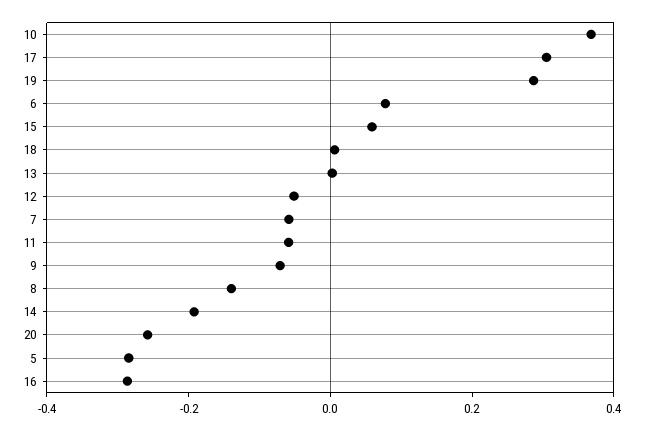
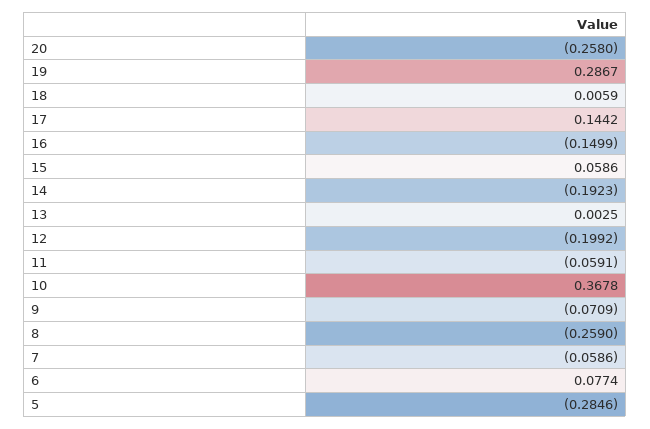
  {
    "10": 0.3678,
-   "17": 0.3,
+   "17": 0.1442,
    "19": 0.2867,
    "6": 0.0774,
    "15": 0.0586,
    "18": 0.0059,
    "13": 0.0025,
-   "12": -0.05,
+   "12": -0.1992,
    "7": -0.0586,
    "11": -0.0591,
    "9": -0.0709,
-   "8": -0.15,
+   "8": -0.259,
    "14": -0.1923,
    "20": -0.258,
    "5": -0.2846,
-   "16": -0.3
+   "16": -0.1499
  }

